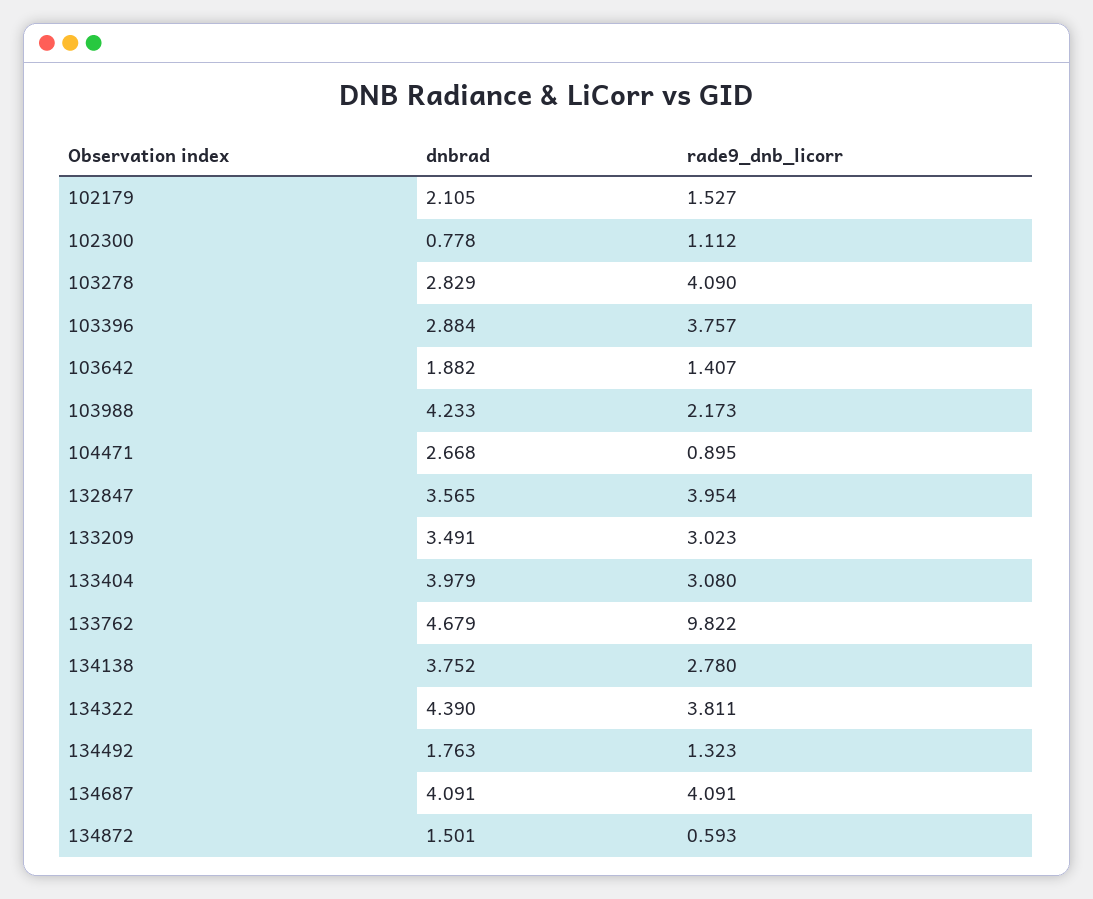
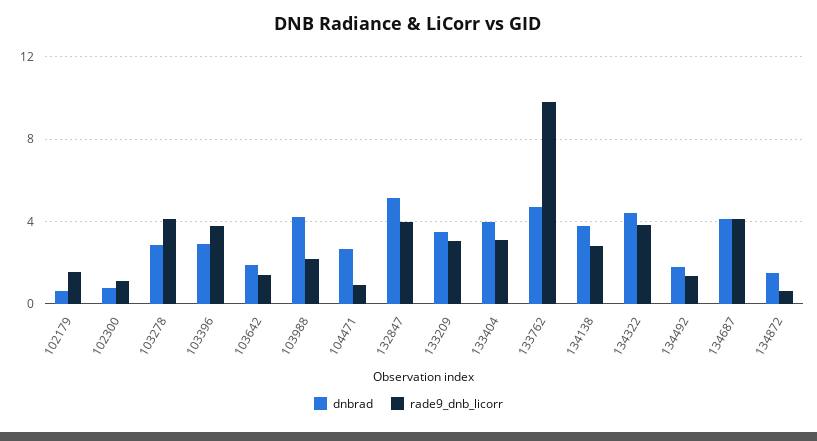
  {
    "dnbrad": {
-     "102179": 2.105,
+     "102179": 0.5,
      "102300": 0.778,
      "103278": 2.829,
      "103396": 2.884,
      "103642": 1.882,
      "103988": 4.233,
      "104471": 2.668,
-     "132847": 3.565,
+     "132847": 5,
      "133209": 3.491,
      "133404": 3.979,
      "133762": 4.679,
      "134138": 3.752,
      "134322": 4.39,
      "134492": 1.763,
      "134687": 4.091,
      "134872": 1.501
    },
    "rade9_dnb_licorr": {
      "102179": 1.527,
      "102300": 1.112,
      "103278": 4.09,
      "103396": 3.757,
      "103642": 1.407,
      "103988": 2.173,
      "104471": 0.895,
      "132847": 3.954,
      "133209": 3.023,
      "133404": 3.08,
      "133762": 9.822,
      "134138": 2.78,
      "134322": 3.811,
      "134492": 1.323,
      "134687": 4.091,
      "134872": 0.593
    }
  }

